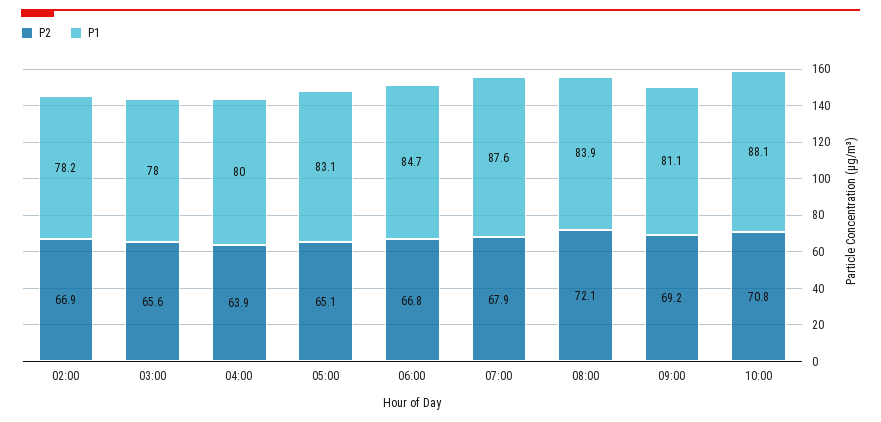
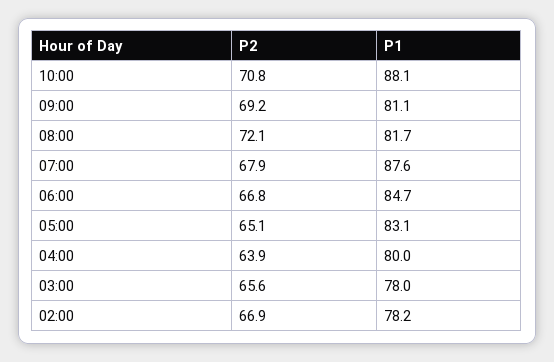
  {
    "P2": {
      "02:00": 66.9,
      "03:00": 65.6,
      "04:00": 63.9,
      "05:00": 65.1,
      "06:00": 66.8,
      "07:00": 67.9,
      "08:00": 72.1,
      "09:00": 69.2,
      "10:00": 70.8
    },
    "P1": {
      "02:00": 78.2,
      "03:00": 78,
      "04:00": 80,
      "05:00": 83.1,
      "06:00": 84.7,
      "07:00": 87.6,
-     "08:00": 83.9,
+     "08:00": 81.7,
      "09:00": 81.1,
      "10:00": 88.1
    }
  }

